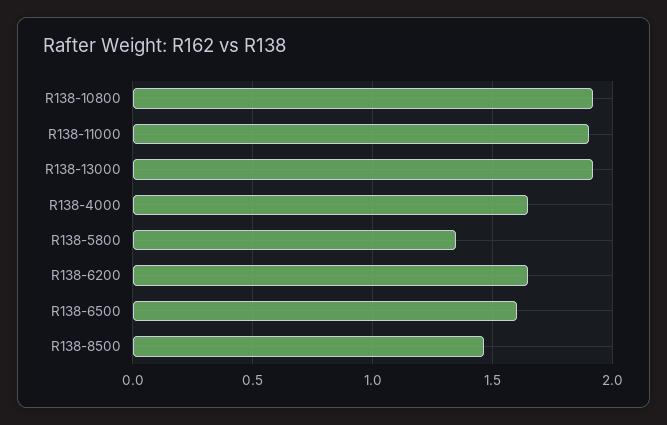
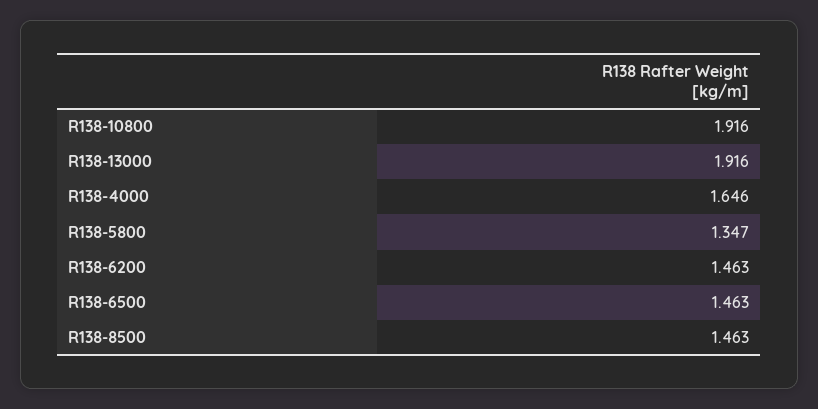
  {
    "R138-10800": 1.916,
-   "R138-11000": 1.9,
    "R138-13000": 1.916,
    "R138-4000": 1.646,
    "R138-5800": 1.347,
-   "R138-6200": 1.65,
+   "R138-6200": 1.463,
-   "R138-6500": 1.6,
+   "R138-6500": 1.463,
    "R138-8500": 1.463
  }

